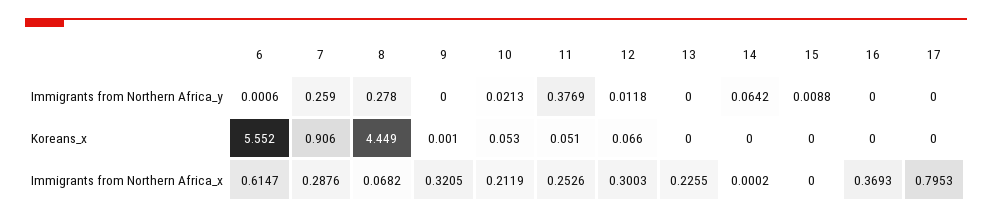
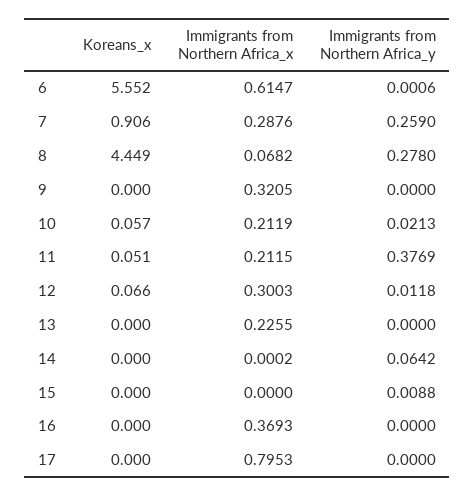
  {
    "6": {
      "Immigrants from Northern Africa_y": 0.0006,
      "Koreans_x": 5.552,
      "Immigrants from Northern Africa_x": 0.6147
    },
    "7": {
      "Immigrants from Northern Africa_y": 0.259,
      "Koreans_x": 0.906,
      "Immigrants from Northern Africa_x": 0.2876
    },
    "8": {
      "Immigrants from Northern Africa_y": 0.278,
      "Koreans_x": 4.449,
      "Immigrants from Northern Africa_x": 0.0682
    },
    "9": {
      "Immigrants from Northern Africa_y": 0,
-     "Koreans_x": 0.001,
+     "Koreans_x": 0,
      "Immigrants from Northern Africa_x": 0.3205
    },
    "10": {
      "Immigrants from Northern Africa_y": 0.0213,
-     "Koreans_x": 0.053,
+     "Koreans_x": 0.057,
      "Immigrants from Northern Africa_x": 0.2119
    },
    "11": {
      "Immigrants from Northern Africa_y": 0.3769,
      "Koreans_x": 0.051,
-     "Immigrants from Northern Africa_x": 0.2526
+     "Immigrants from Northern Africa_x": 0.2115
    },
    "12": {
      "Immigrants from Northern Africa_y": 0.0118,
      "Koreans_x": 0.066,
      "Immigrants from Northern Africa_x": 0.3003
    },
    "13": {
      "Immigrants from Northern Africa_y": 0,
      "Koreans_x": 0,
      "Immigrants from Northern Africa_x": 0.2255
    },
    "14": {
      "Immigrants from Northern Africa_y": 0.0642,
      "Koreans_x": 0,
      "Immigrants from Northern Africa_x": 0.0002
    },
    "15": {
      "Immigrants from Northern Africa_y": 0.0088,
      "Koreans_x": 0,
      "Immigrants from Northern Africa_x": 0
    },
    "16": {
      "Immigrants from Northern Africa_y": 0,
      "Koreans_x": 0,
      "Immigrants from Northern Africa_x": 0.3693
    },
    "17": {
      "Immigrants from Northern Africa_y": 0,
      "Koreans_x": 0,
      "Immigrants from Northern Africa_x": 0.7953
    }
  }

